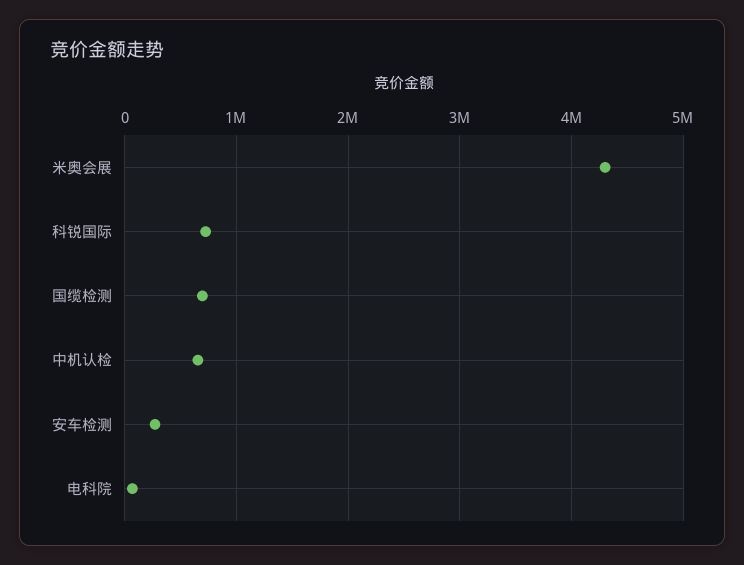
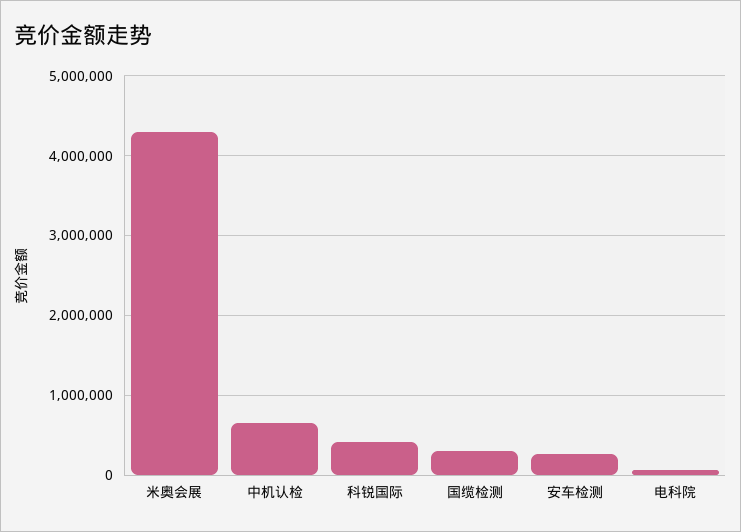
  {
    "米奥会展": 4300000,
-   "科锐国际": 700000,
+   "科锐国际": 400000,
-   "国缆检测": 700000,
+   "国缆检测": 300000,
    "中机认检": 700000,
    "安车检测": 300000,
    "电科院": 100000
  }

